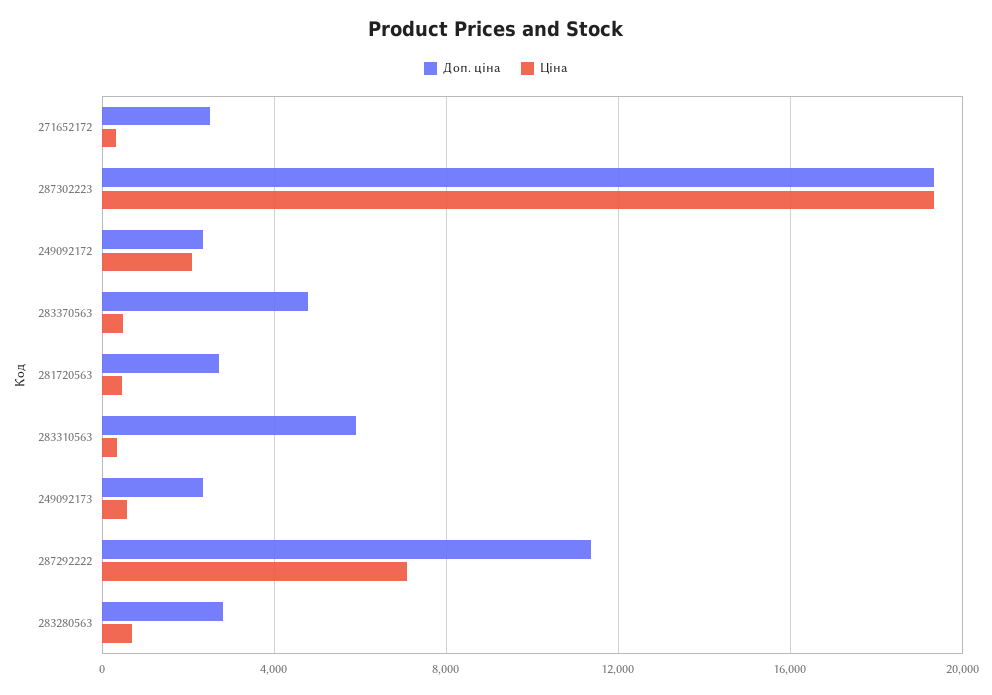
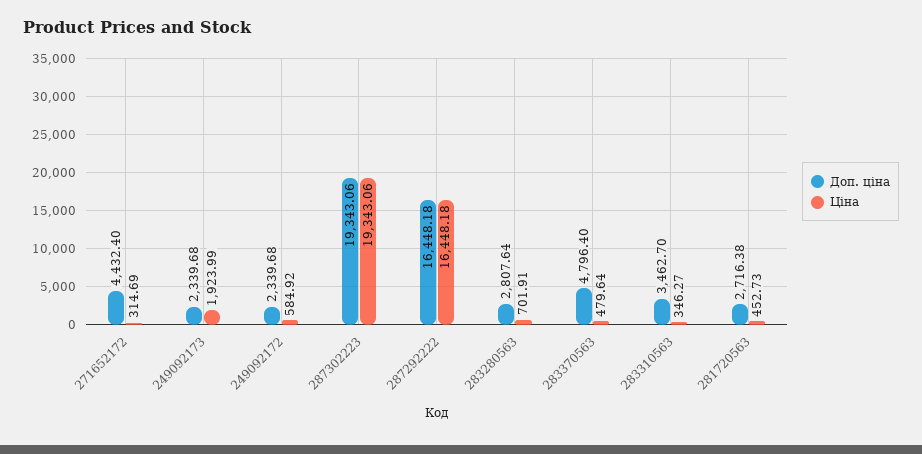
  {
    "Доп. ціна": {
-     "271652172": 2500,
+     "271652172": 4432.4,
      "287302223": 19343.06,
      "249092172": 2339.68,
      "283370563": 4796.4,
      "281720563": 2716.38,
-     "283310563": 6000,
+     "283310563": 3462.7,
      "249092173": 2339.68,
-     "287292222": 11500,
+     "287292222": 16448.18,
      "283280563": 2807.64
    },
    "Ціна": {
      "271652172": 314.69,
      "287302223": 19343.06,
-     "249092172": 2000,
+     "249092172": 584.92,
      "283370563": 479.64,
      "281720563": 452.73,
      "283310563": 346.27,
-     "249092173": 500,
+     "249092173": 1923.99,
-     "287292222": 7000,
+     "287292222": 16448.18,
      "283280563": 701.91
    }
  }

